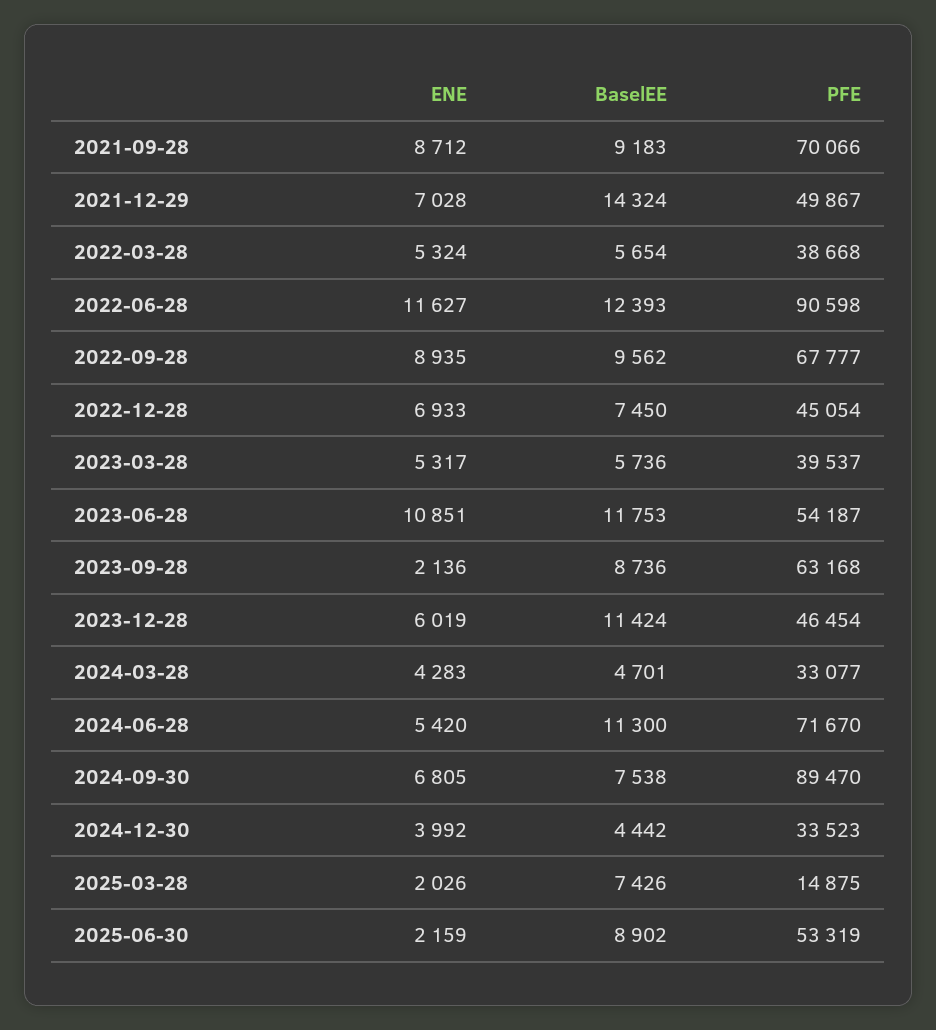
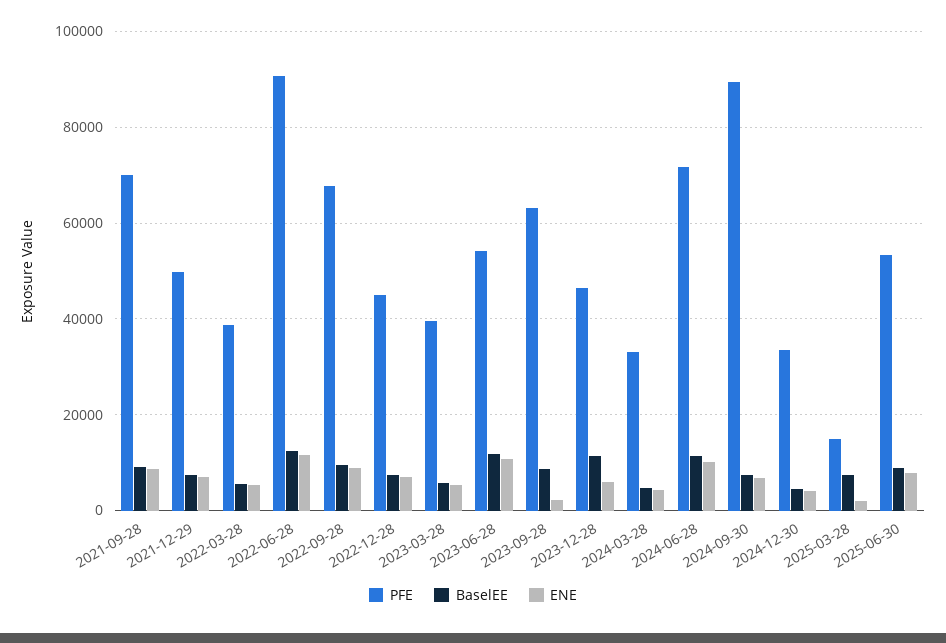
  {
    "ENE": {
      "2021-09-28": 8712,
      "2021-12-29": 7028,
      "2022-03-28": 5324,
      "2022-06-28": 11627,
      "2022-09-28": 8935,
      "2022-12-28": 6933,
      "2023-03-28": 5317,
      "2023-06-28": 10851,
      "2023-09-28": 2136,
      "2023-12-28": 6019,
      "2024-03-28": 4283,
-     "2024-06-28": 5420,
+     "2024-06-28": 10000,
      "2024-09-30": 6805,
      "2024-12-30": 3992,
      "2025-03-28": 2026,
-     "2025-06-30": 2159
+     "2025-06-30": 8000
    },
    "BaselEE": {
      "2021-09-28": 9183,
-     "2021-12-29": 14324,
+     "2021-12-29": 8000,
      "2022-03-28": 5654,
      "2022-06-28": 12393,
      "2022-09-28": 9562,
      "2022-12-28": 7450,
      "2023-03-28": 5736,
      "2023-06-28": 11753,
      "2023-09-28": 8736,
      "2023-12-28": 11424,
      "2024-03-28": 4701,
      "2024-06-28": 11300,
      "2024-09-30": 7538,
      "2024-12-30": 4442,
      "2025-03-28": 7426,
      "2025-06-30": 8902
    },
    "PFE": {
      "2021-09-28": 70066,
      "2021-12-29": 49867,
      "2022-03-28": 38668,
      "2022-06-28": 90598,
      "2022-09-28": 67777,
      "2022-12-28": 45054,
      "2023-03-28": 39537,
      "2023-06-28": 54187,
      "2023-09-28": 63168,
      "2023-12-28": 46454,
      "2024-03-28": 33077,
      "2024-06-28": 71670,
      "2024-09-30": 89470,
      "2024-12-30": 33523,
      "2025-03-28": 14875,
      "2025-06-30": 53319
    }
  }

